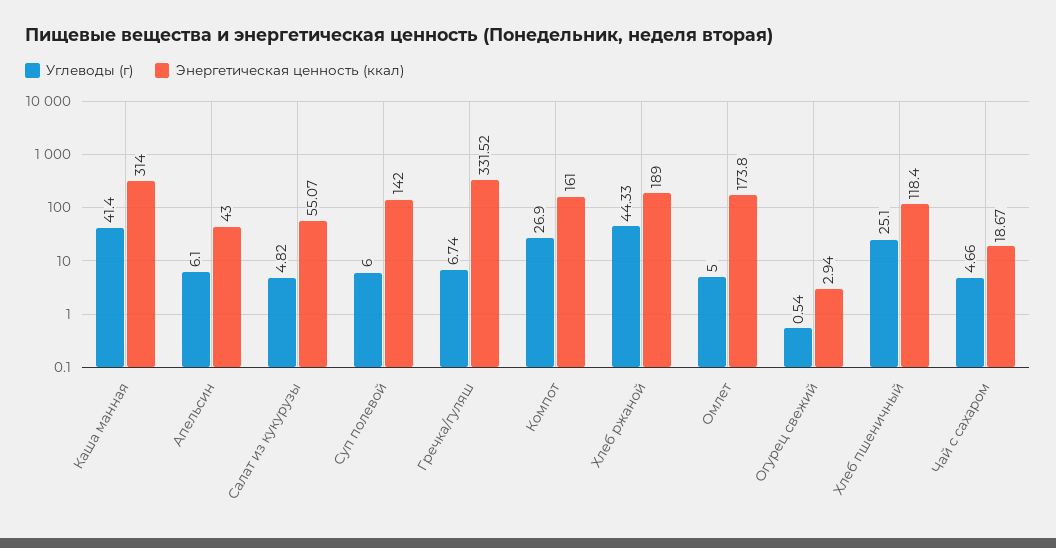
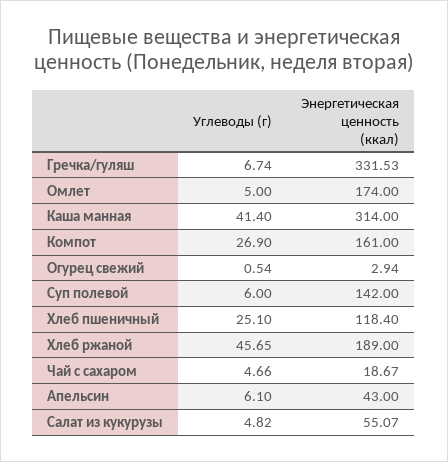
  {
    "Углеводы (г)": {
      "Каша манная": 41.4,
      "Апельсин": 6.1,
      "Салат из кукурузы": 4.82,
      "Суп полевой": 6,
      "Гречка/гуляш": 6.74,
      "Компот": 26.9,
-     "Хлеб ржаной": 44.33,
+     "Хлеб ржаной": 45.65,
      "Омлет": 5,
      "Огурец свежий": 0.54,
      "Хлеб пшеничный": 25.1,
      "Чай с сахаром": 4.66
    },
    "Энергетическая ценность (ккал)": {
      "Каша манная": 314,
      "Апельсин": 43,
      "Салат из кукурузы": 55.07,
      "Суп полевой": 142,
-     "Гречка/гуляш": 331.52,
+     "Гречка/гуляш": 331.53,
      "Компот": 161,
      "Хлеб ржаной": 189,
-     "Омлет": 173.8,
+     "Омлет": 174,
      "Огурец свежий": 2.94,
      "Хлеб пшеничный": 118.4,
      "Чай с сахаром": 18.67
    }
  }

